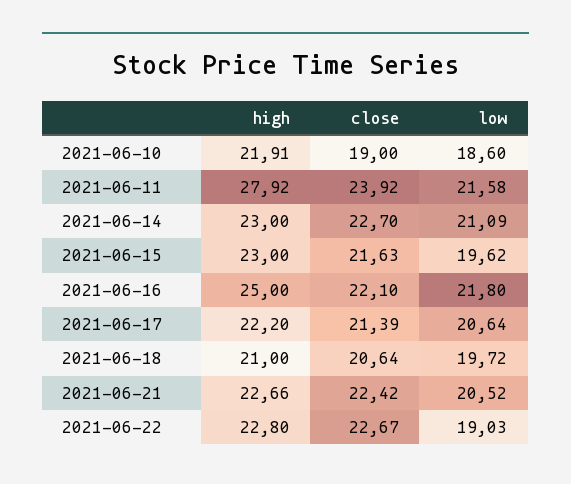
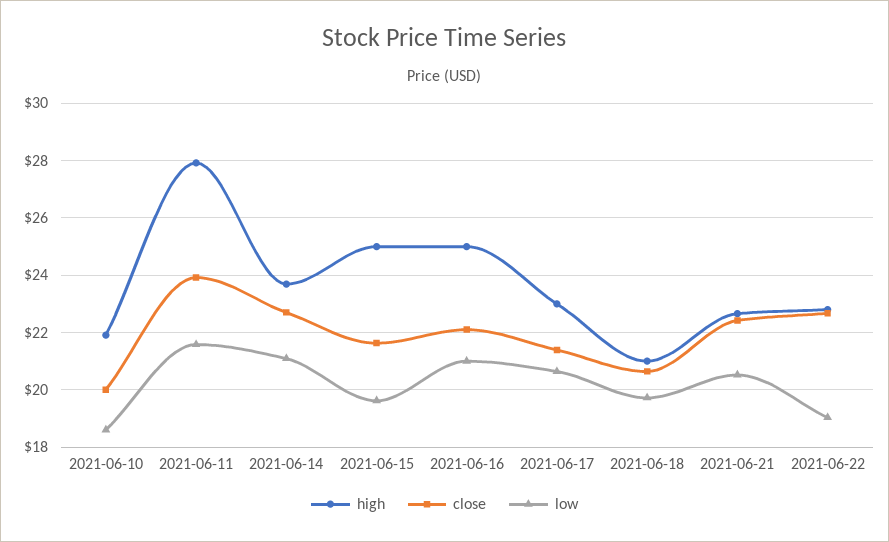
  {
    "high": {
      "2021-06-10": 21.91,
      "2021-06-11": 27.92,
-     "2021-06-14": 23,
+     "2021-06-14": 23.75,
-     "2021-06-15": 23,
+     "2021-06-15": 25,
      "2021-06-16": 25,
-     "2021-06-17": 22.2,
+     "2021-06-17": 23,
      "2021-06-18": 21,
      "2021-06-21": 22.66,
      "2021-06-22": 22.8
    },
    "close": {
-     "2021-06-10": 19,
+     "2021-06-10": 20,
      "2021-06-11": 23.92,
      "2021-06-14": 22.7,
      "2021-06-15": 21.63,
      "2021-06-16": 22.1,
      "2021-06-17": 21.39,
      "2021-06-18": 20.64,
      "2021-06-21": 22.42,
      "2021-06-22": 22.67
    },
    "low": {
      "2021-06-10": 18.6,
      "2021-06-11": 21.58,
      "2021-06-14": 21.09,
      "2021-06-15": 19.62,
-     "2021-06-16": 21.8,
+     "2021-06-16": 21,
      "2021-06-17": 20.64,
      "2021-06-18": 19.72,
      "2021-06-21": 20.52,
      "2021-06-22": 19.03
    }
  }

